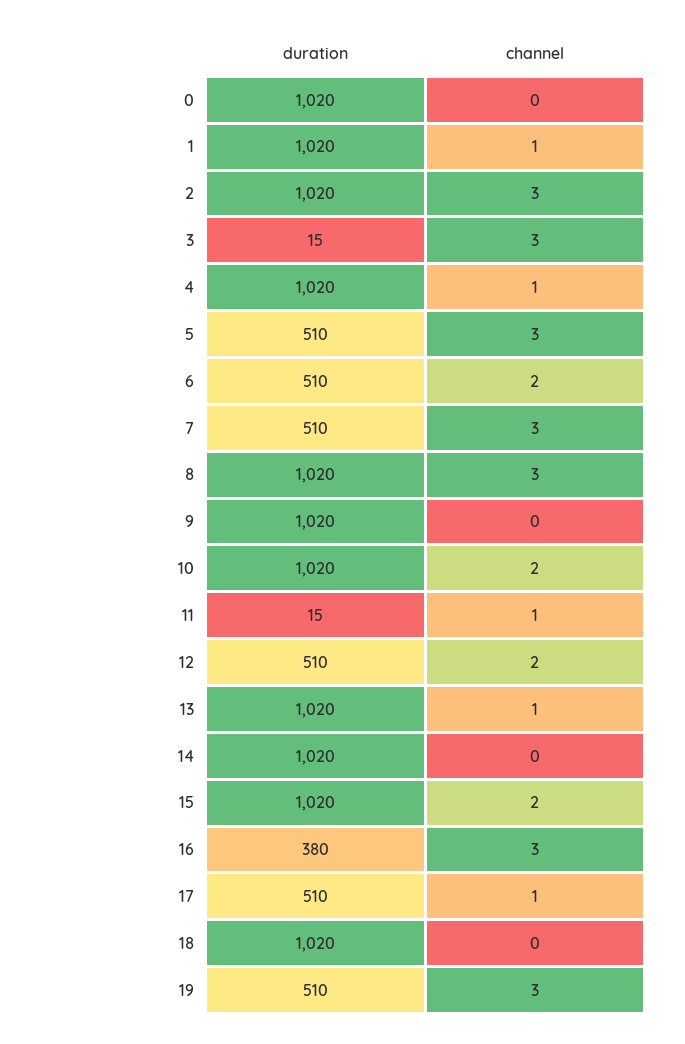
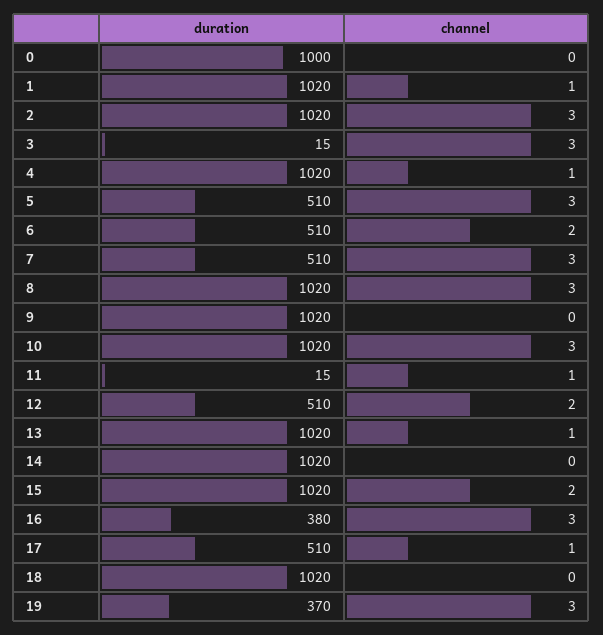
  {
    "duration": {
-     "0": 1020,
+     "0": 1000,
      "1": 1020,
      "2": 1020,
      "3": 15,
      "4": 1020,
      "5": 510,
      "6": 510,
      "7": 510,
      "8": 1020,
      "9": 1020,
      "10": 1020,
      "11": 15,
      "12": 510,
      "13": 1020,
      "14": 1020,
      "15": 1020,
      "16": 380,
      "17": 510,
      "18": 1020,
-     "19": 510
+     "19": 370
    },
    "channel": {
      "0": 0,
      "1": 1,
      "2": 3,
      "3": 3,
      "4": 1,
      "5": 3,
      "6": 2,
      "7": 3,
      "8": 3,
      "9": 0,
-     "10": 2,
+     "10": 3,
      "11": 1,
      "12": 2,
      "13": 1,
      "14": 0,
      "15": 2,
      "16": 3,
      "17": 1,
      "18": 0,
      "19": 3
    }
  }

